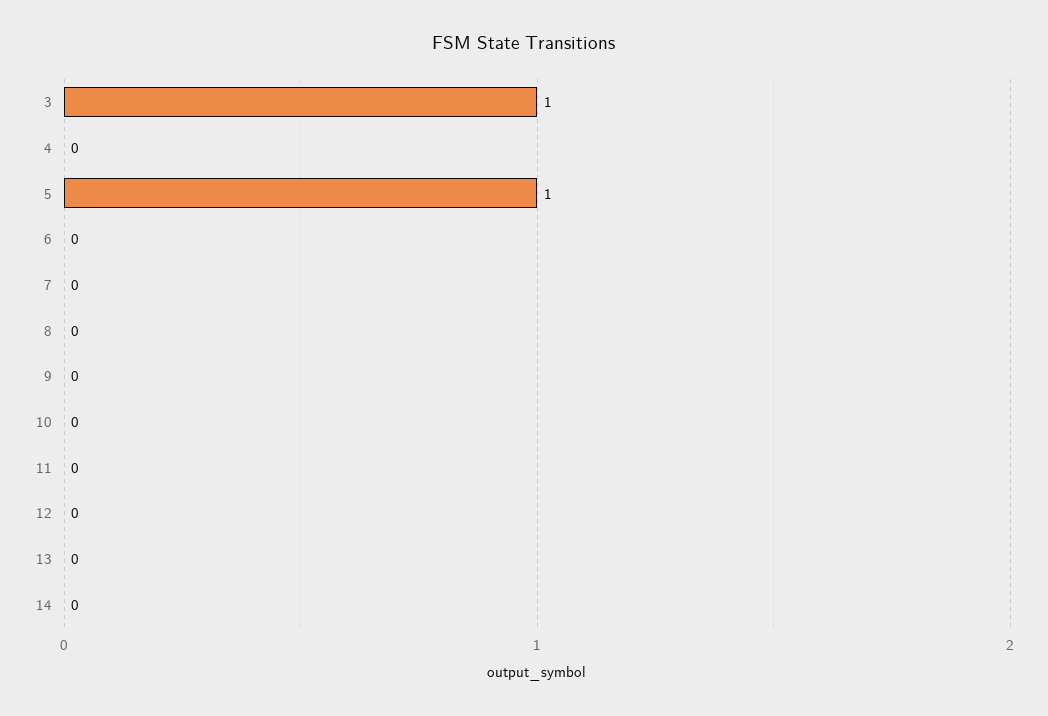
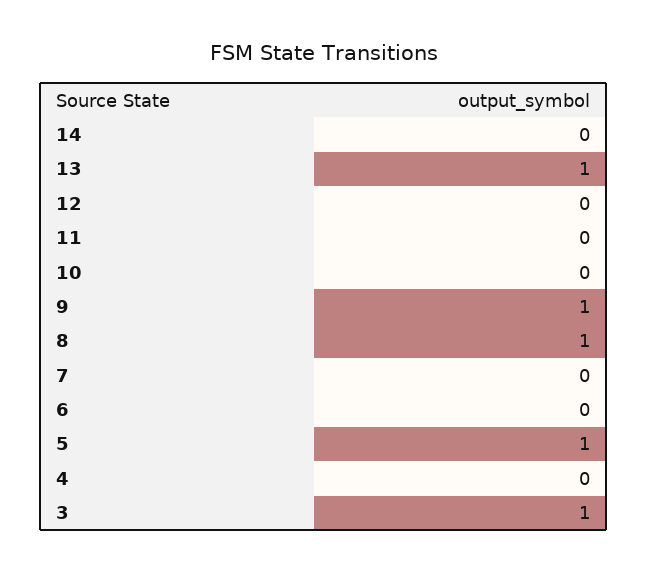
  {
    "3": 1,
    "4": 0,
    "5": 1,
    "6": 0,
    "7": 0,
-   "8": 0,
+   "8": 1,
-   "9": 0,
+   "9": 1,
    "10": 0,
    "11": 0,
    "12": 0,
-   "13": 0,
+   "13": 1,
    "14": 0
  }

